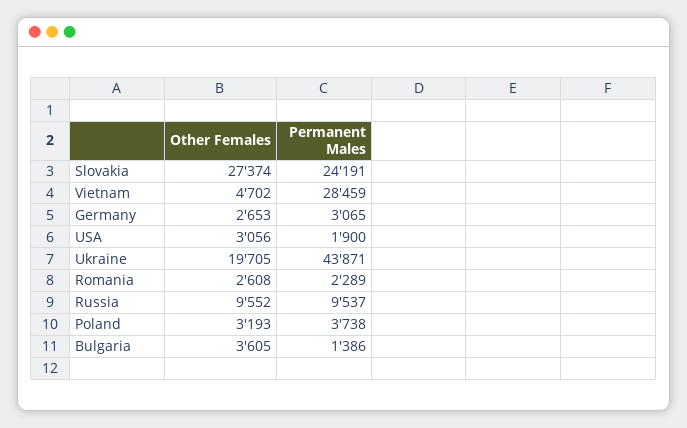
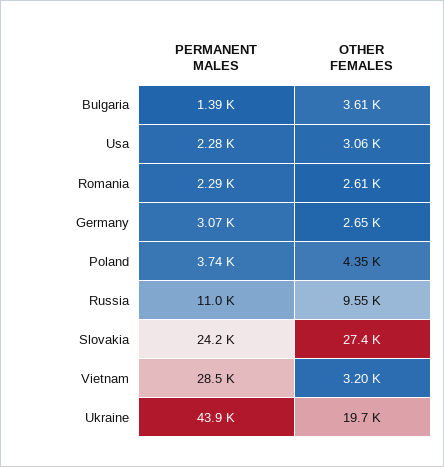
  {
    "Other Females": {
      "Slovakia": 27374,
-     "Vietnam": 4702,
+     "Vietnam": 3200,
      "Germany": 2653,
      "USA": 3056,
      "Ukraine": 19705,
      "Romania": 2608,
      "Russia": 9552,
-     "Poland": 3193,
+     "Poland": 4350,
      "Bulgaria": 3605
    },
    "Permanent Males": {
      "Slovakia": 24191,
      "Vietnam": 28459,
      "Germany": 3065,
-     "USA": 1900,
+     "USA": 2280,
      "Ukraine": 43871,
      "Romania": 2289,
-     "Russia": 9537,
+     "Russia": 11000,
      "Poland": 3738,
      "Bulgaria": 1386
    }
  }

